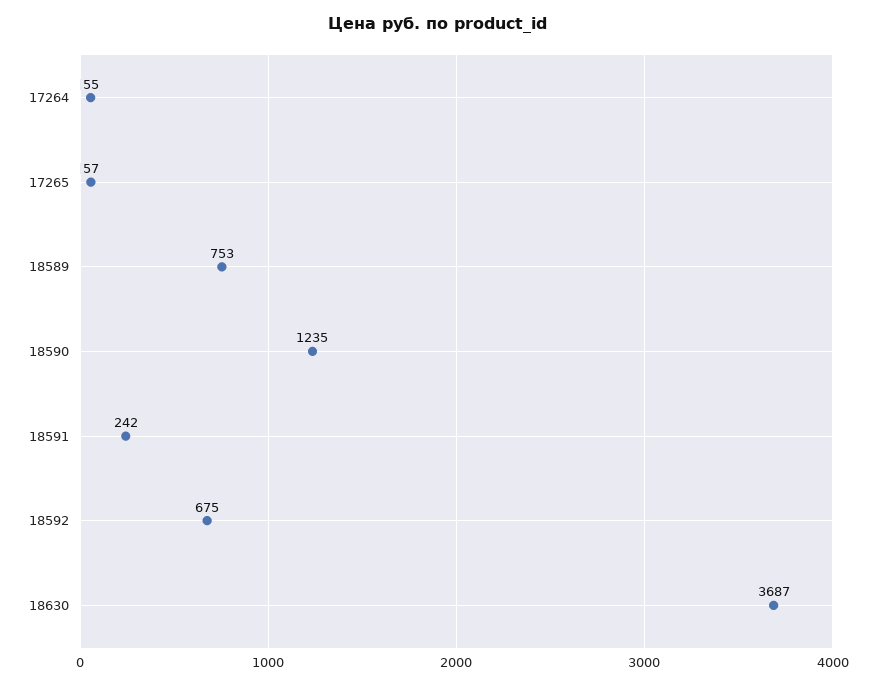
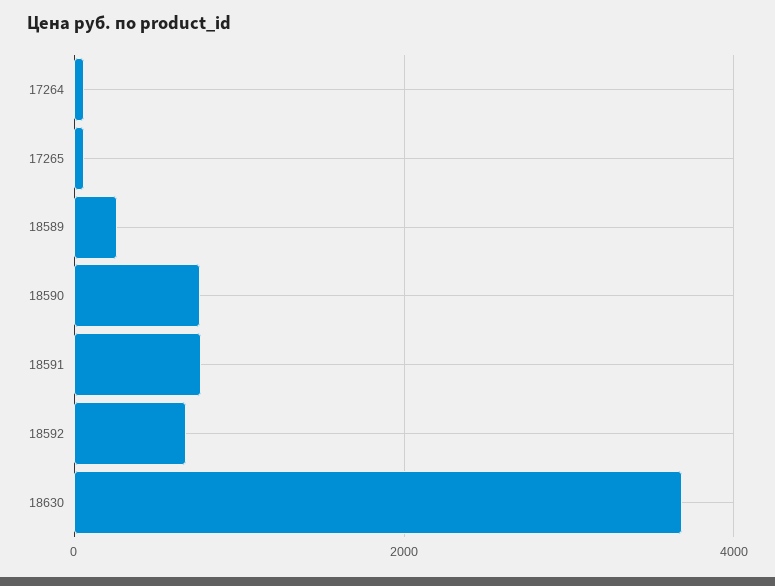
  {
    "17264": 55,
    "17265": 57,
-   "18589": 753,
+   "18589": 200,
-   "18590": 1235,
+   "18590": 800,
-   "18591": 242,
+   "18591": 800,
    "18592": 675,
    "18630": 3687
  }

